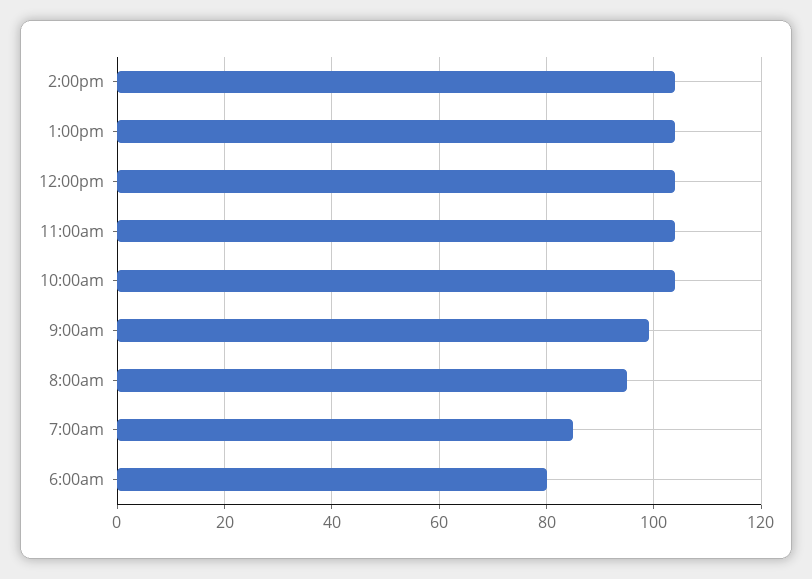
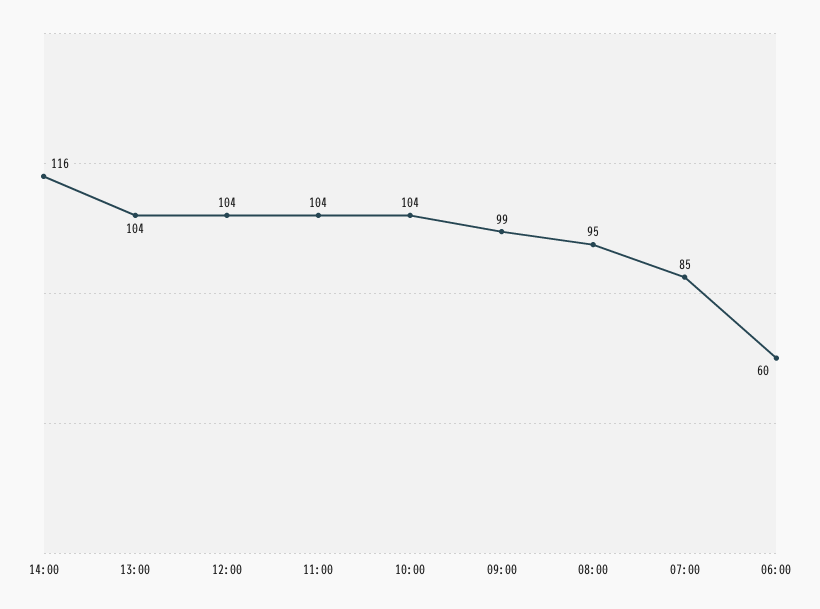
  {
-   "2:00pm": 105,
+   "2:00pm": 116,
    "1:00pm": 104,
    "12:00pm": 104,
    "11:00am": 104,
    "10:00am": 104,
    "9:00am": 99,
    "8:00am": 95,
    "7:00am": 85,
-   "6:00am": 80
+   "6:00am": 60
  }

